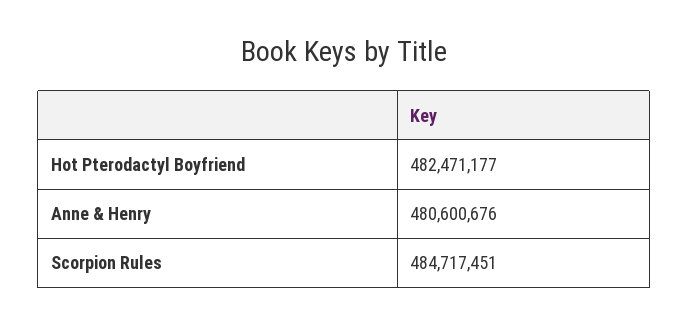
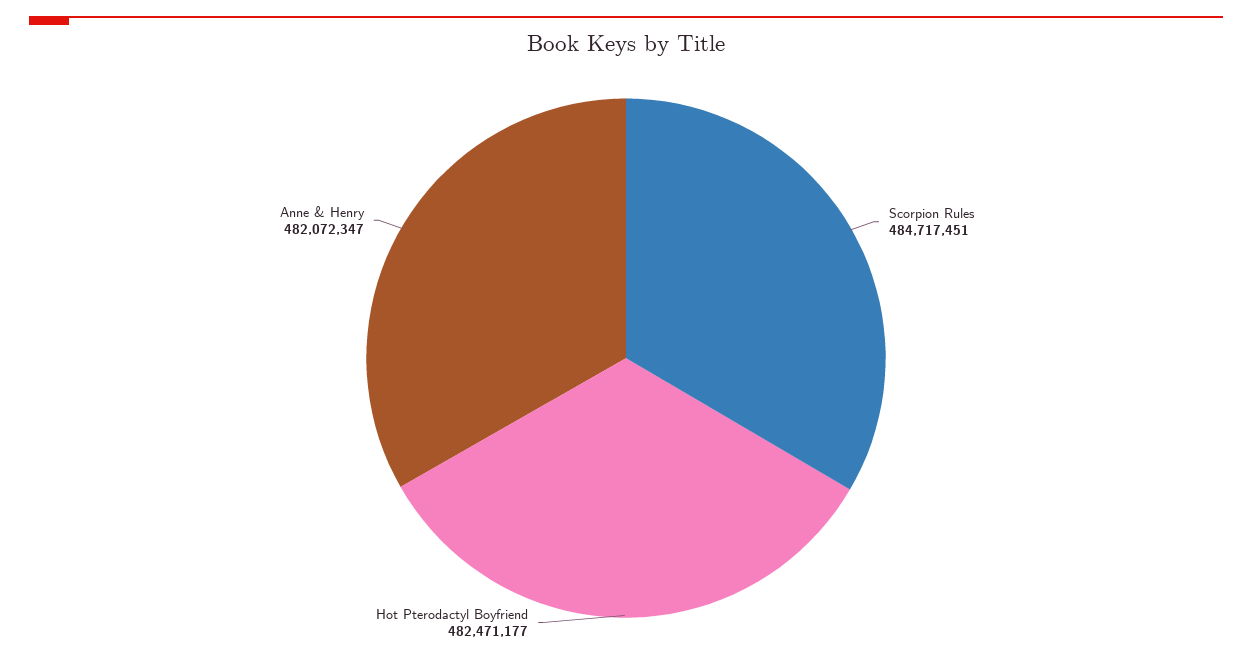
  {
    "Hot Pterodactyl Boyfriend": 482471177,
-   "Anne & Henry": 480600676,
+   "Anne & Henry": 482072347,
    "Scorpion Rules": 484717451
  }

